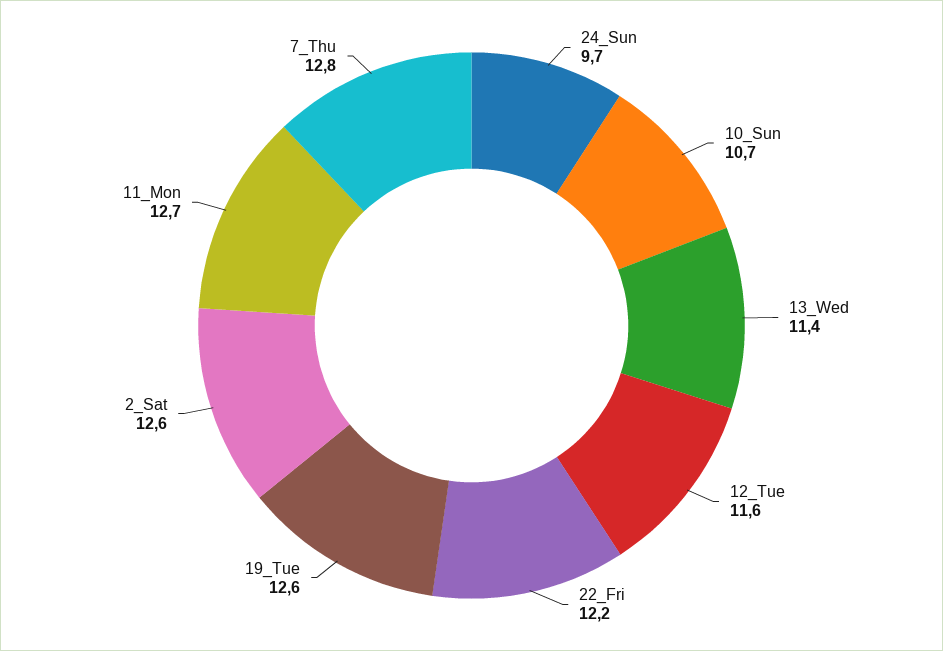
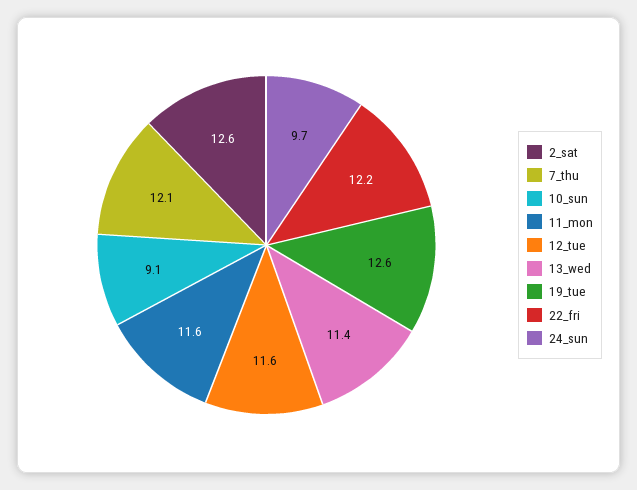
  {
    "24_Sun": 9.7,
-   "10_Sun": 10.7,
+   "10_Sun": 9.1,
    "13_Wed": 11.4,
    "12_Tue": 11.6,
    "22_Fri": 12.2,
    "19_Tue": 12.6,
    "2_Sat": 12.6,
-   "11_Mon": 12.7,
+   "11_Mon": 11.6,
-   "7_Thu": 12.8
+   "7_Thu": 12.1
  }

